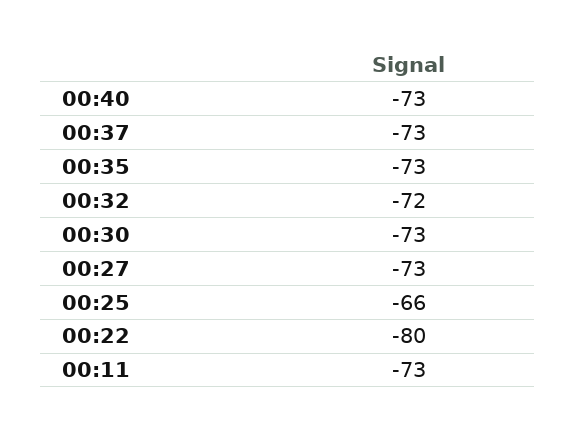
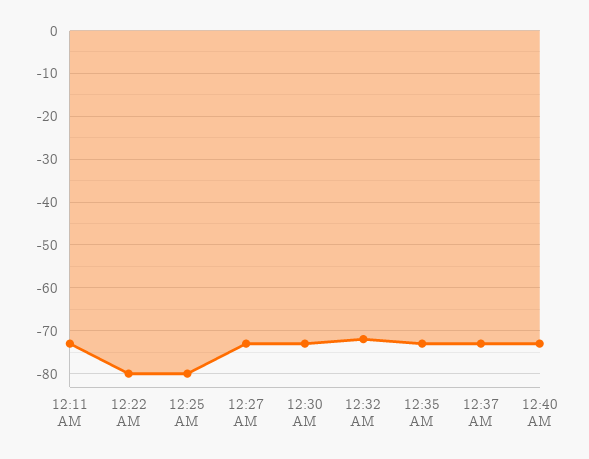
  {
    "00:40": -73,
    "00:37": -73,
    "00:35": -73,
    "00:32": -72,
    "00:30": -73,
    "00:27": -73,
-   "00:25": -66,
+   "00:25": -80,
    "00:22": -80,
    "00:11": -73
  }

